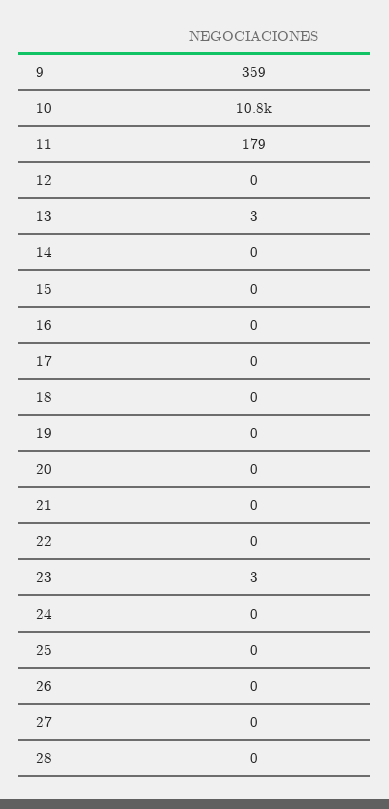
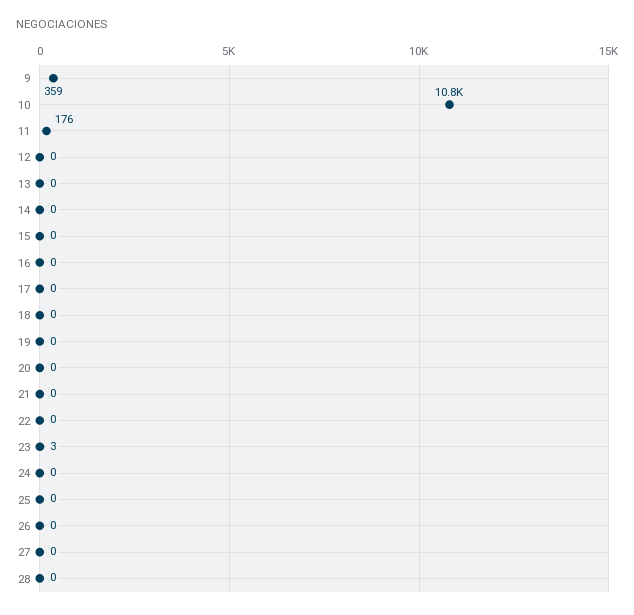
  {
    "9": 359,
    "10": 10800,
-   "11": 179,
+   "11": 176,
    "12": 0,
-   "13": 3,
+   "13": 0,
    "14": 0,
    "15": 0,
    "16": 0,
    "17": 0,
    "18": 0,
    "19": 0,
    "20": 0,
    "21": 0,
    "22": 0,
    "23": 3,
    "24": 0,
    "25": 0,
    "26": 0,
    "27": 0,
    "28": 0
  }

